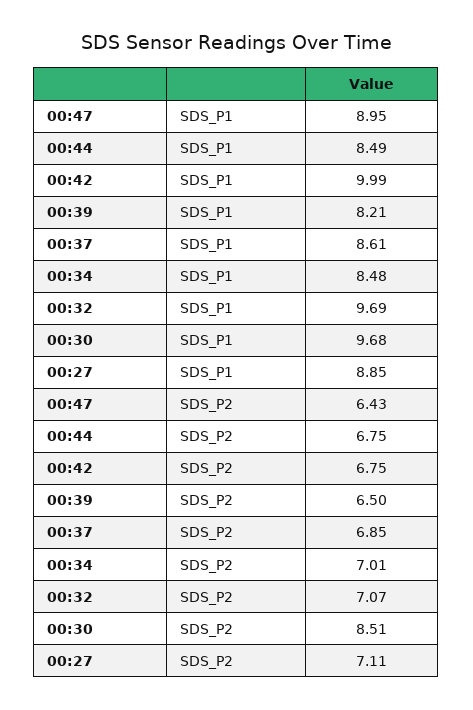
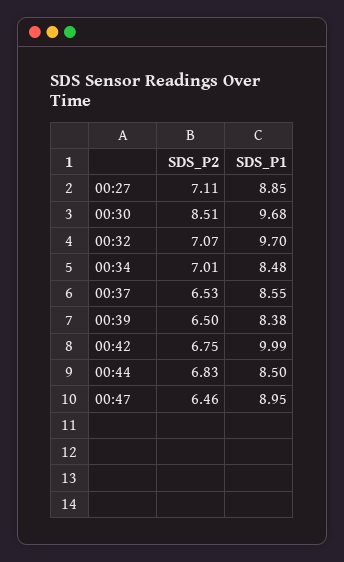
  {
    "00:47": {
      "SDS_P1": 8.95,
-     "SDS_P2": 6.43
+     "SDS_P2": 6.46
    },
    "00:44": {
-     "SDS_P1": 8.49,
+     "SDS_P1": 8.5,
-     "SDS_P2": 6.75
+     "SDS_P2": 6.83
    },
    "00:42": {
      "SDS_P1": 9.99,
      "SDS_P2": 6.75
    },
    "00:39": {
-     "SDS_P1": 8.21,
+     "SDS_P1": 8.38,
      "SDS_P2": 6.5
    },
    "00:37": {
-     "SDS_P1": 8.61,
+     "SDS_P1": 8.55,
-     "SDS_P2": 6.85
+     "SDS_P2": 6.53
    },
    "00:34": {
      "SDS_P1": 8.48,
      "SDS_P2": 7.01
    },
    "00:32": {
-     "SDS_P1": 9.69,
+     "SDS_P1": 9.7,
      "SDS_P2": 7.07
    },
    "00:30": {
      "SDS_P1": 9.68,
      "SDS_P2": 8.51
    },
    "00:27": {
      "SDS_P1": 8.85,
      "SDS_P2": 7.11
    }
  }

